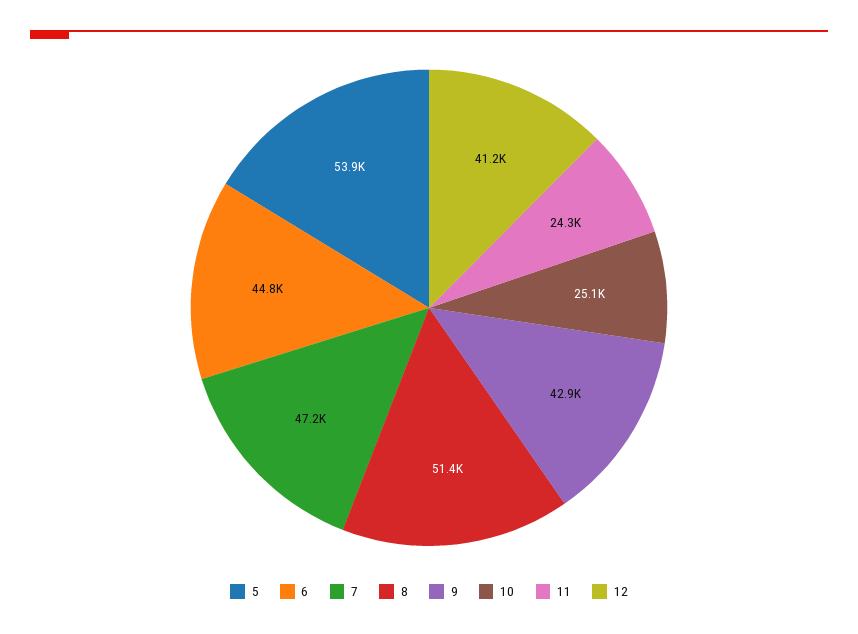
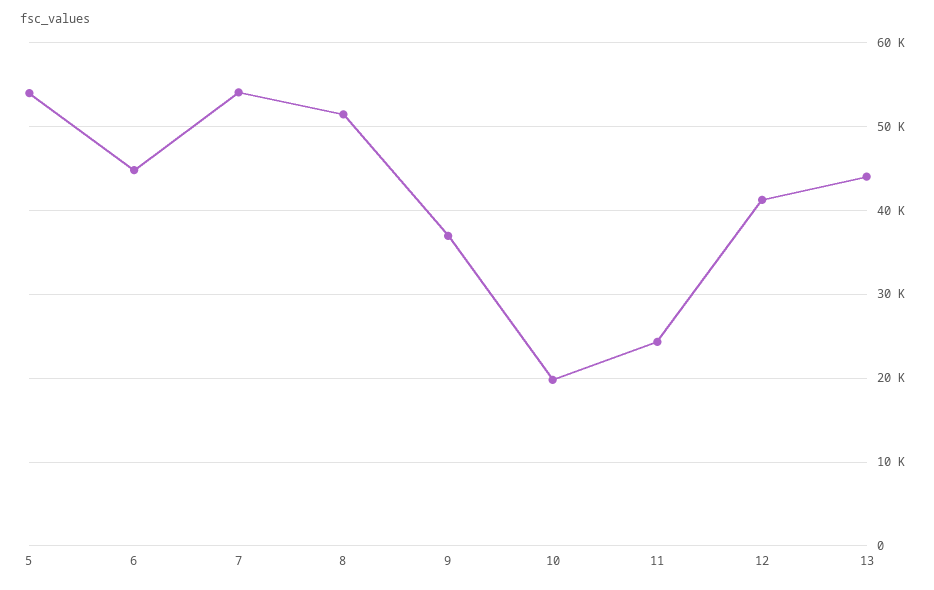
  {
    "5": 53900,
    "6": 44800,
-   "7": 47200,
+   "7": 54000,
    "8": 51400,
-   "9": 42900,
+   "9": 37000,
-   "10": 25100,
+   "10": 20000,
    "11": 24300,
-   "12": 41200
+   "12": 41200,
+   "13": 44000
  }

